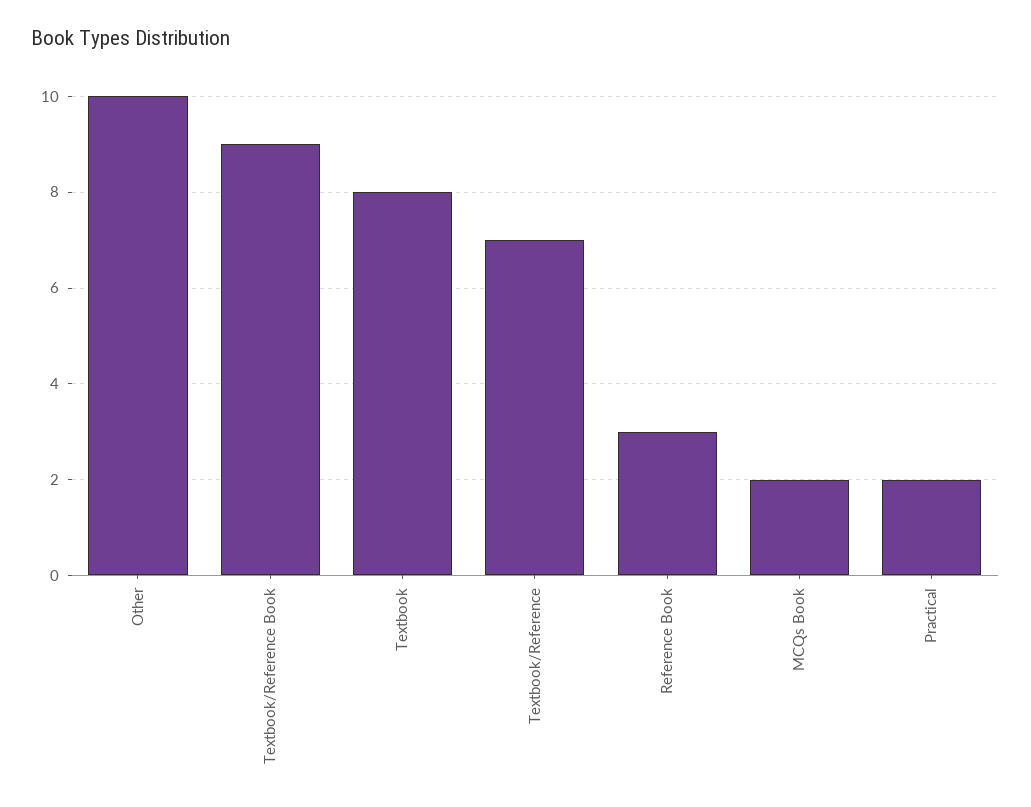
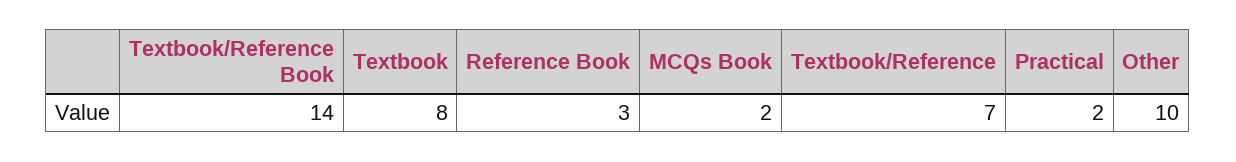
  {
    "Other": 10,
-   "Textbook/Reference Book": 9,
+   "Textbook/Reference Book": 14,
    "Textbook": 8,
    "Textbook/Reference": 7,
    "Reference Book": 3,
    "MCQs Book": 2,
    "Practical": 2
  }

